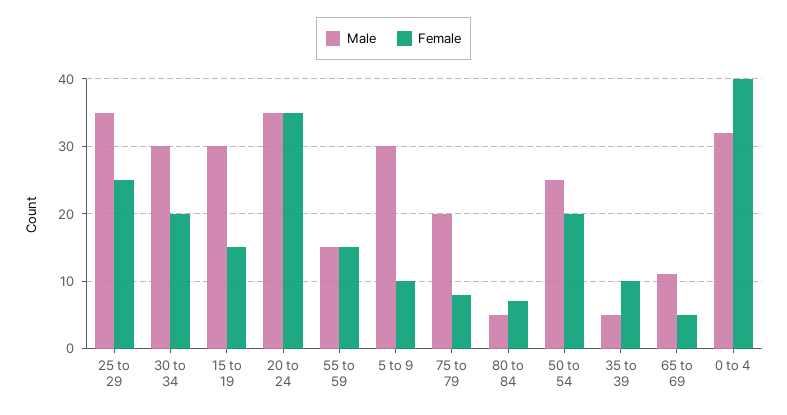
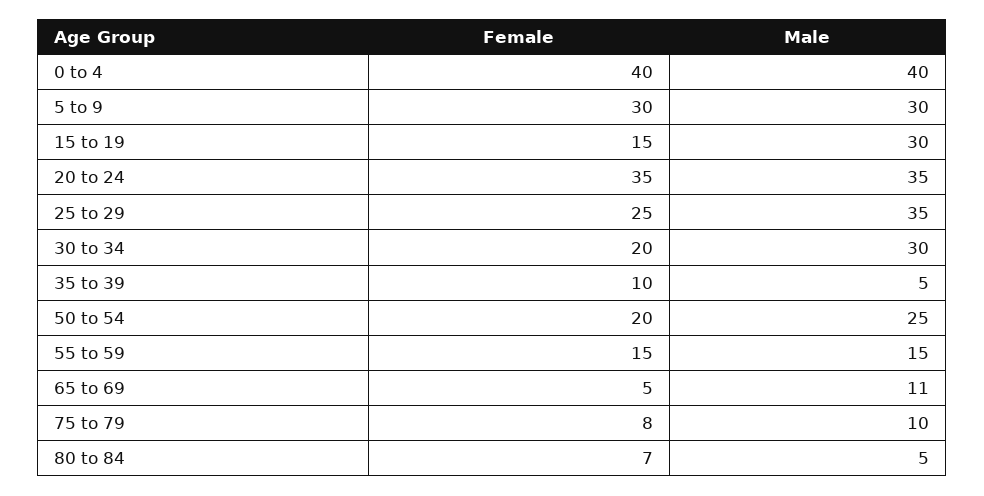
  {
    "Male": {
      "25 to 29": 35,
      "30 to 34": 30,
      "15 to 19": 30,
      "20 to 24": 35,
      "55 to 59": 15,
      "5 to 9": 30,
-     "75 to 79": 20,
+     "75 to 79": 10,
      "80 to 84": 5,
      "50 to 54": 25,
      "35 to 39": 5,
      "65 to 69": 11,
-     "0 to 4": 32
+     "0 to 4": 40
    },
    "Female": {
      "25 to 29": 25,
      "30 to 34": 20,
      "15 to 19": 15,
      "20 to 24": 35,
      "55 to 59": 15,
-     "5 to 9": 10,
+     "5 to 9": 30,
      "75 to 79": 8,
      "80 to 84": 7,
      "50 to 54": 20,
      "35 to 39": 10,
      "65 to 69": 5,
      "0 to 4": 40
    }
  }

